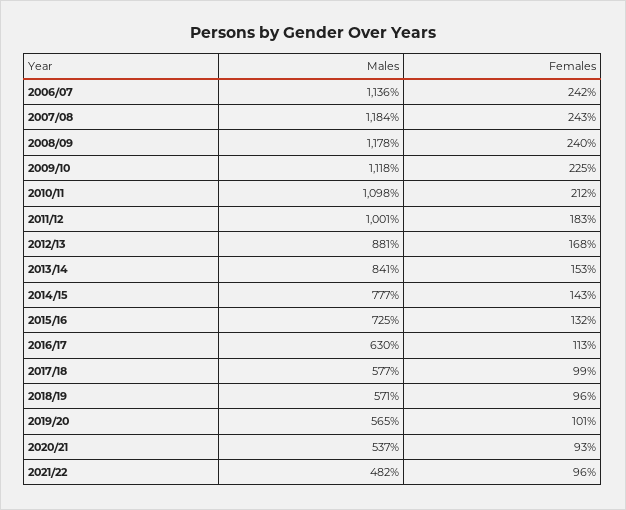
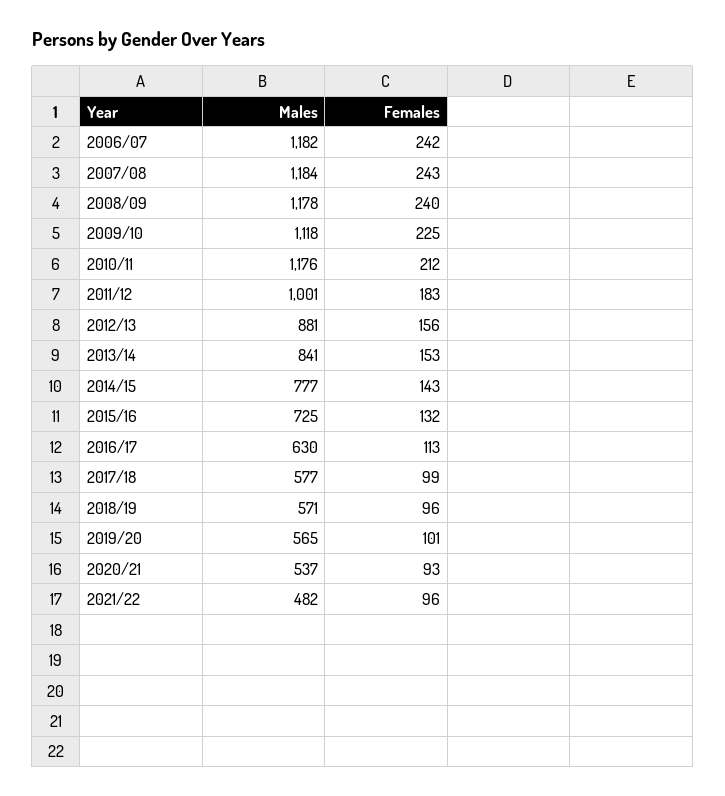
  {
    "Males": {
-     "2006/07": 1136,
+     "2006/07": 1182,
      "2007/08": 1184,
      "2008/09": 1178,
      "2009/10": 1118,
-     "2010/11": 1098,
+     "2010/11": 1176,
      "2011/12": 1001,
      "2012/13": 881,
      "2013/14": 841,
      "2014/15": 777,
      "2015/16": 725,
      "2016/17": 630,
      "2017/18": 577,
      "2018/19": 571,
      "2019/20": 565,
      "2020/21": 537,
      "2021/22": 482
    },
    "Females": {
      "2006/07": 242,
      "2007/08": 243,
      "2008/09": 240,
      "2009/10": 225,
      "2010/11": 212,
      "2011/12": 183,
-     "2012/13": 168,
+     "2012/13": 156,
      "2013/14": 153,
      "2014/15": 143,
      "2015/16": 132,
      "2016/17": 113,
      "2017/18": 99,
      "2018/19": 96,
      "2019/20": 101,
      "2020/21": 93,
      "2021/22": 96
    }
  }

